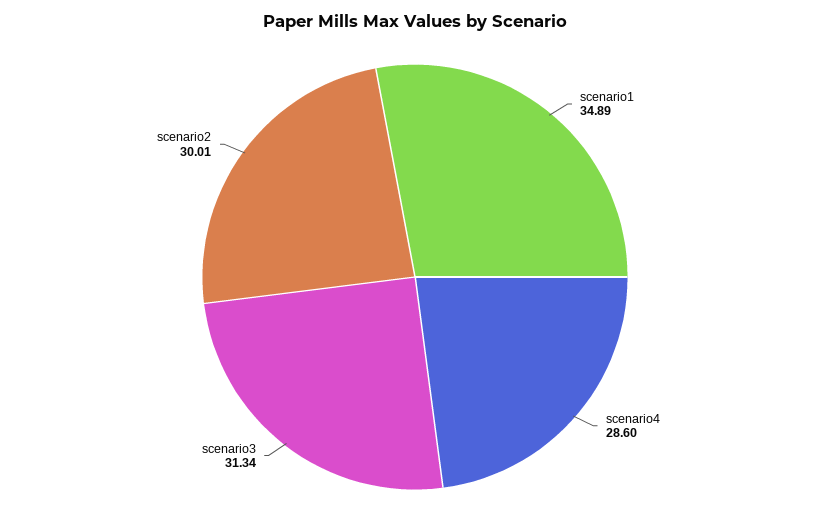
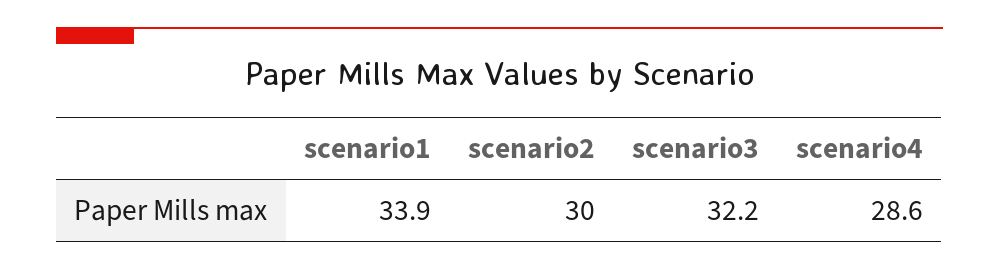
  {
-   "scenario1": 34.89,
+   "scenario1": 33.9,
    "scenario4": 28.6,
-   "scenario3": 31.34,
+   "scenario3": 32.2,
    "scenario2": 30.01
  }

